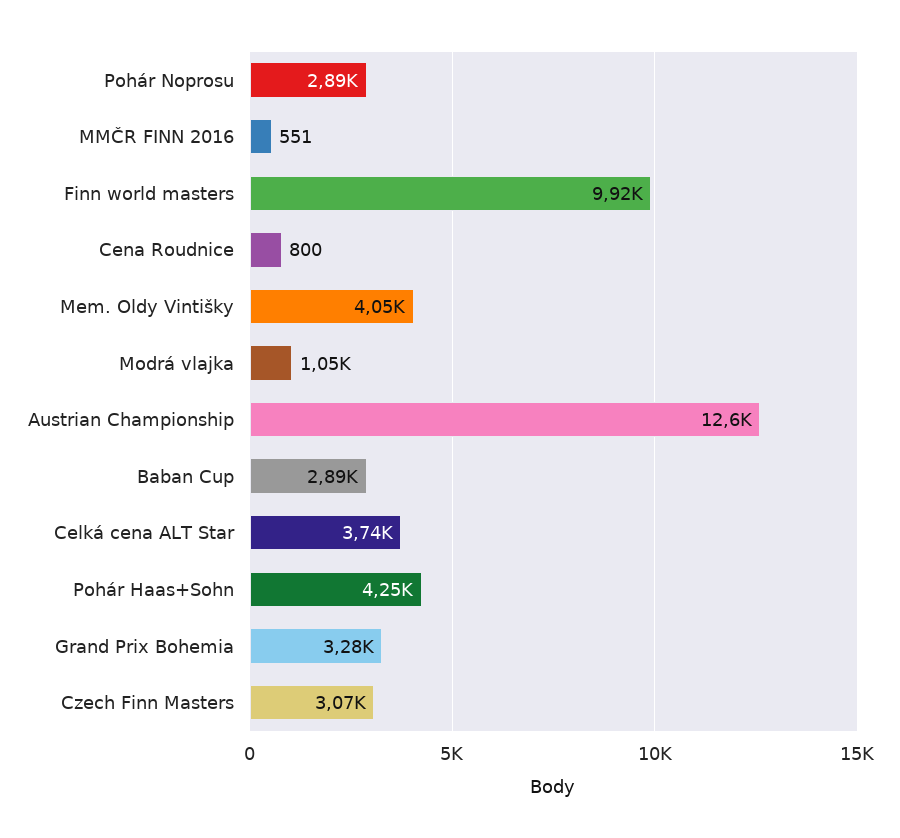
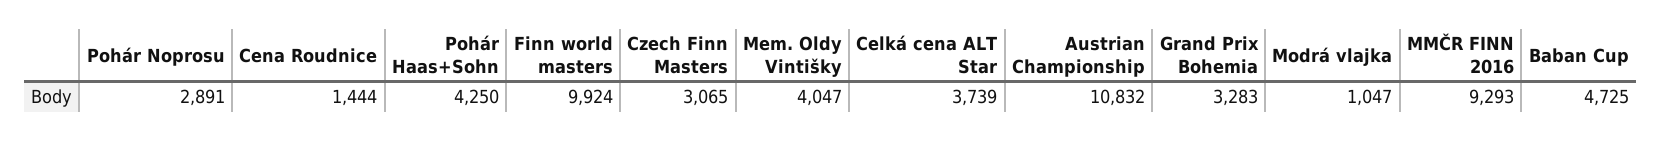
  {
    "Pohár Noprosu": 2891,
-   "MMČR FINN 2016": 551,
+   "MMČR FINN 2016": 9293,
    "Finn world masters": 9924,
-   "Cena Roudnice": 800,
+   "Cena Roudnice": 1444,
    "Mem. Oldy Vintišky": 4047,
    "Modrá vlajka": 1047,
-   "Austrian Championship": 12600,
+   "Austrian Championship": 10832,
-   "Baban Cup": 2890,
+   "Baban Cup": 4725,
    "Celká cena ALT Star": 3739,
    "Pohár Haas+Sohn": 4250,
    "Grand Prix Bohemia": 3283,
    "Czech Finn Masters": 3065
  }

